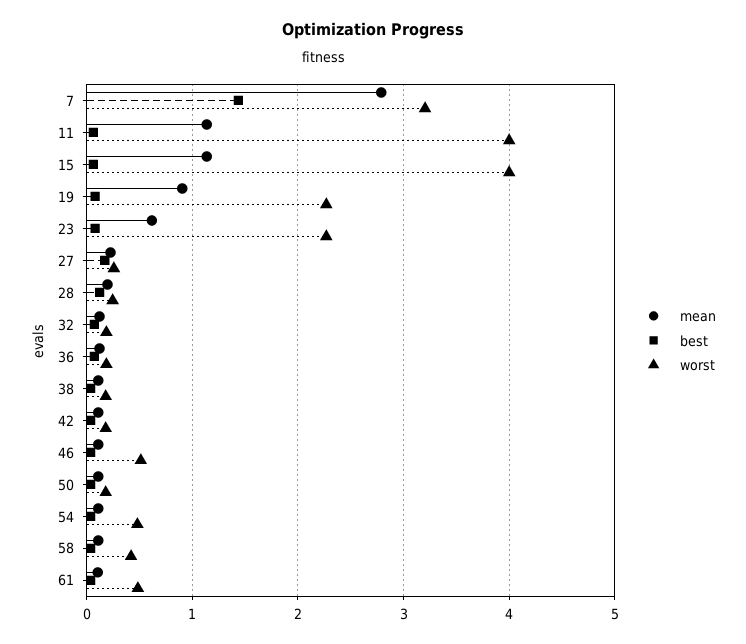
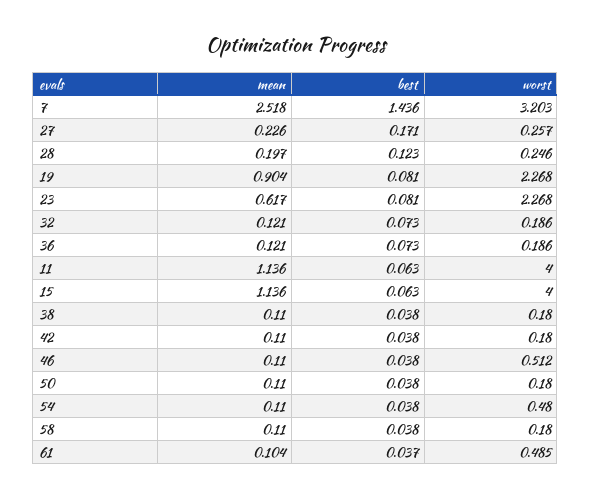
  {
    "mean": {
-     "7": 2.8,
+     "7": 2.518,
      "11": 1.136,
      "15": 1.136,
      "19": 0.904,
      "23": 0.617,
      "27": 0.226,
      "28": 0.197,
      "32": 0.121,
      "36": 0.121,
      "38": 0.11,
      "42": 0.11,
      "46": 0.11,
      "50": 0.11,
      "54": 0.11,
      "58": 0.11,
      "61": 0.104
    },
    "best": {
      "7": 1.436,
      "11": 0.063,
      "15": 0.063,
      "19": 0.081,
      "23": 0.081,
      "27": 0.171,
      "28": 0.123,
      "32": 0.073,
      "36": 0.073,
      "38": 0.038,
      "42": 0.038,
      "46": 0.038,
      "50": 0.038,
      "54": 0.038,
      "58": 0.038,
      "61": 0.037
    },
    "worst": {
      "7": 3.203,
      "11": 4,
      "15": 4,
      "19": 2.268,
      "23": 2.268,
      "27": 0.257,
      "28": 0.246,
      "32": 0.186,
      "36": 0.186,
      "38": 0.18,
      "42": 0.18,
      "46": 0.512,
      "50": 0.18,
      "54": 0.48,
-     "58": 0.4,
+     "58": 0.18,
      "61": 0.485
    }
  }

